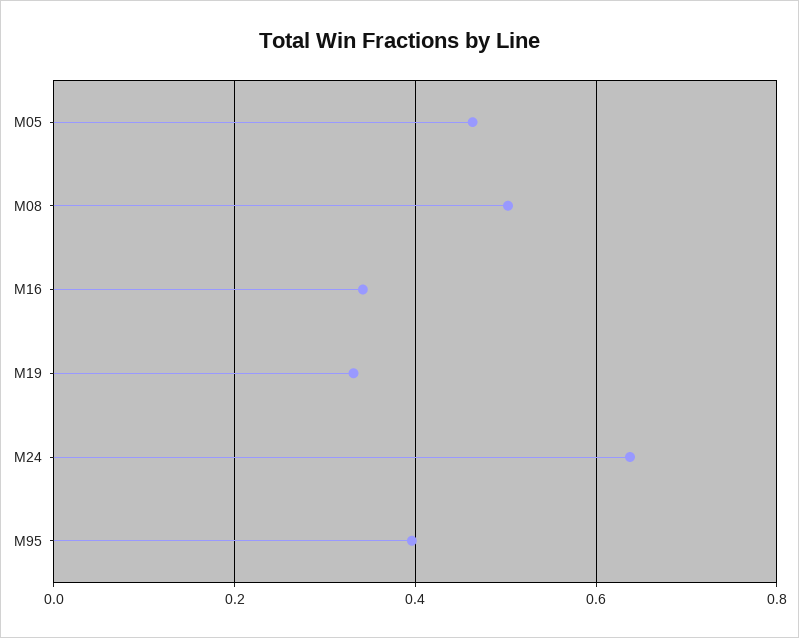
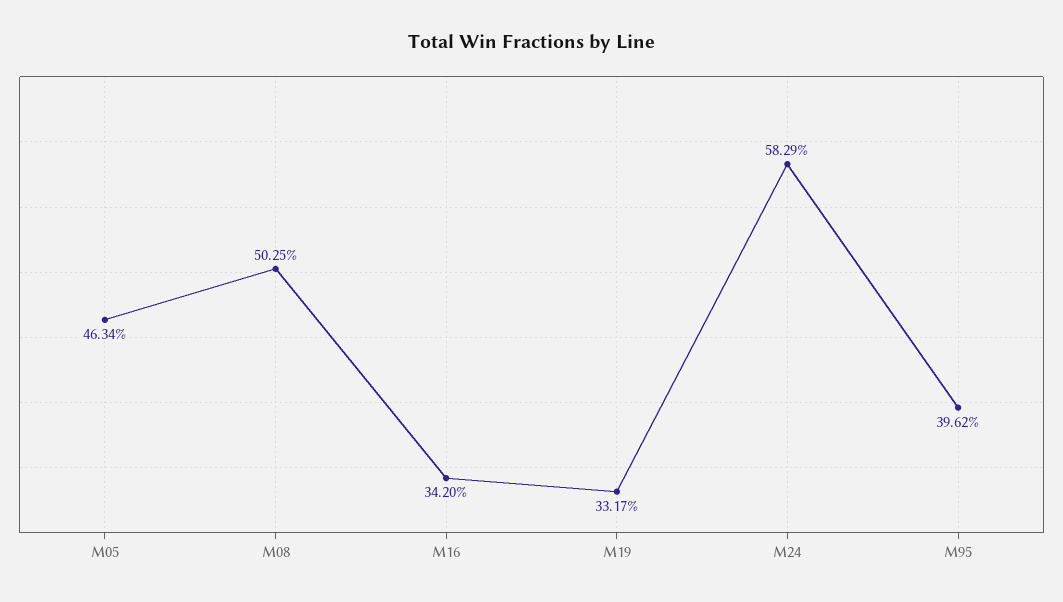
  {
    "M05": 0.4634,
    "M08": 0.5025,
    "M16": 0.342,
    "M19": 0.3317,
-   "M24": 0.64,
+   "M24": 0.5829,
    "M95": 0.3962
  }

